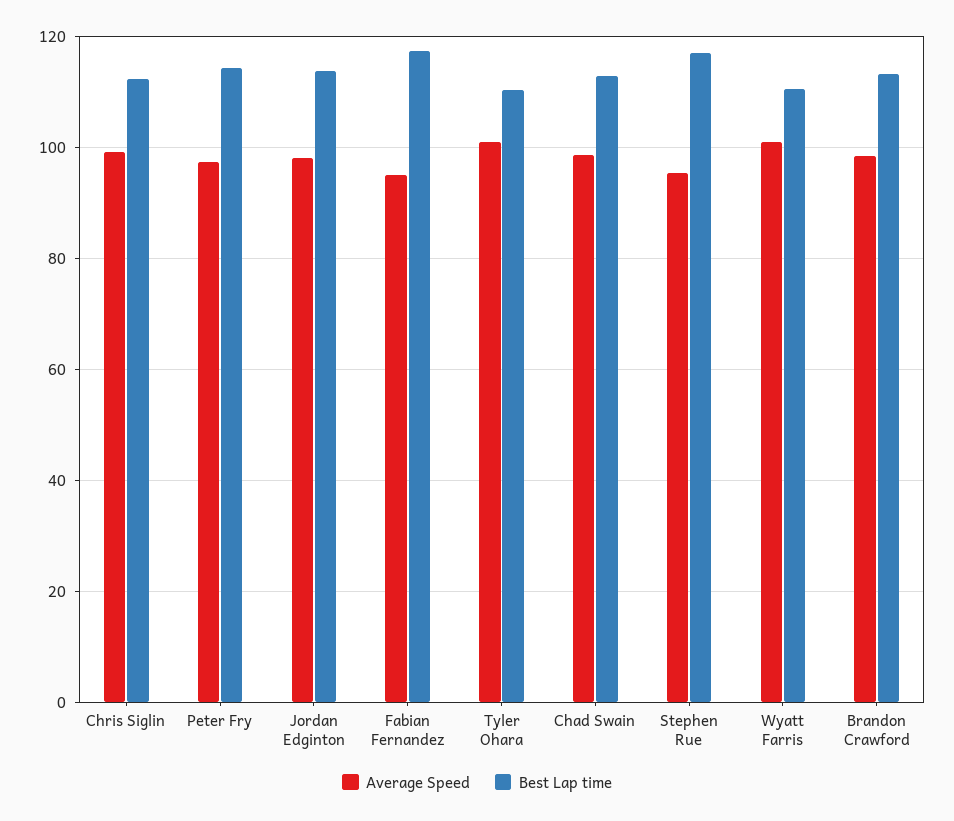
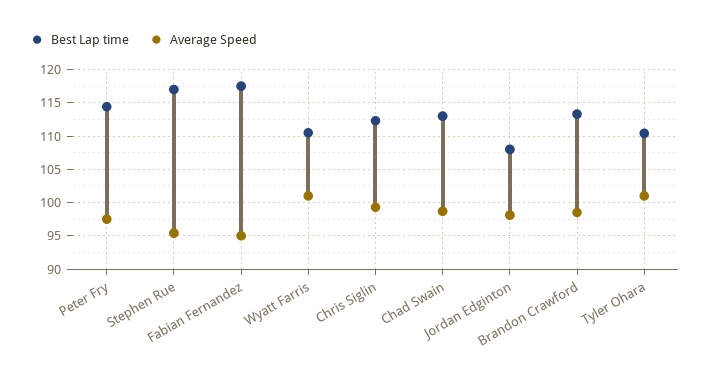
  {
    "Average Speed": {
      "Chris Siglin": 99,
      "Peter Fry": 98,
      "Jordan Edginton": 98,
      "Fabian Fernandez": 95,
      "Tyler Ohara": 101,
      "Chad Swain": 99,
      "Stephen Rue": 95,
      "Wyatt Farris": 101,
      "Brandon Crawford": 99
    },
    "Best Lap time": {
      "Chris Siglin": 112,
      "Peter Fry": 114,
-     "Jordan Edginton": 114,
+     "Jordan Edginton": 108,
      "Fabian Fernandez": 118,
      "Tyler Ohara": 110,
      "Chad Swain": 113,
      "Stephen Rue": 117,
      "Wyatt Farris": 111,
      "Brandon Crawford": 113
    }
  }

